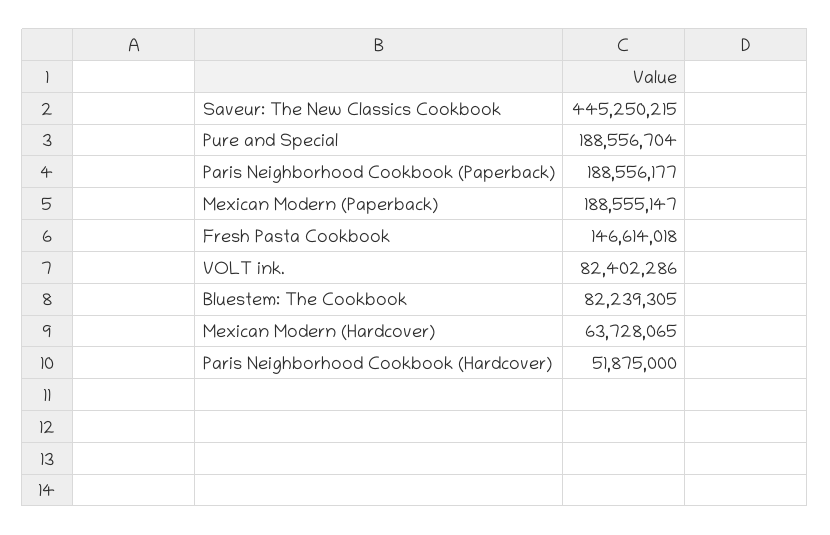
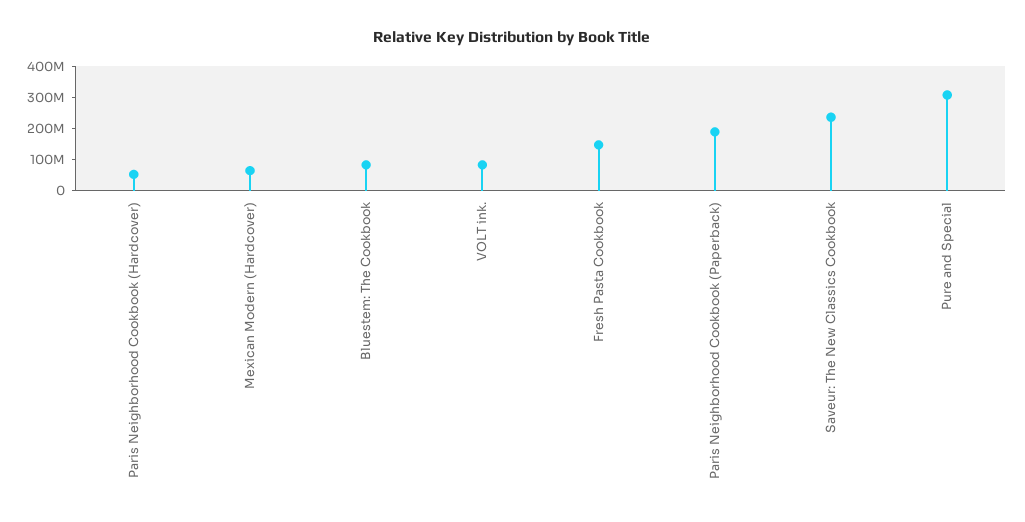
  {
-   "Saveur: The New Classics Cookbook": 445250215,
+   "Saveur: The New Classics Cookbook": 250000000,
-   "Pure and Special": 188556704,
+   "Pure and Special": 300000000,
    "Paris Neighborhood Cookbook (Paperback)": 188556177,
-   "Mexican Modern (Paperback)": 188555147,
    "Fresh Pasta Cookbook": 146614018,
    "VOLT ink.": 82402286,
    "Bluestem: The Cookbook": 82239305,
    "Mexican Modern (Hardcover)": 63728065,
    "Paris Neighborhood Cookbook (Hardcover)": 51875000
  }

